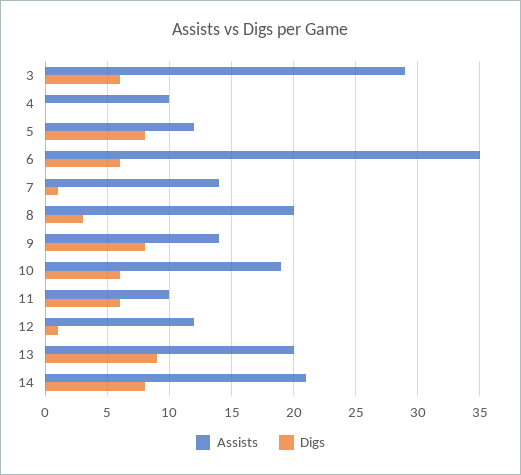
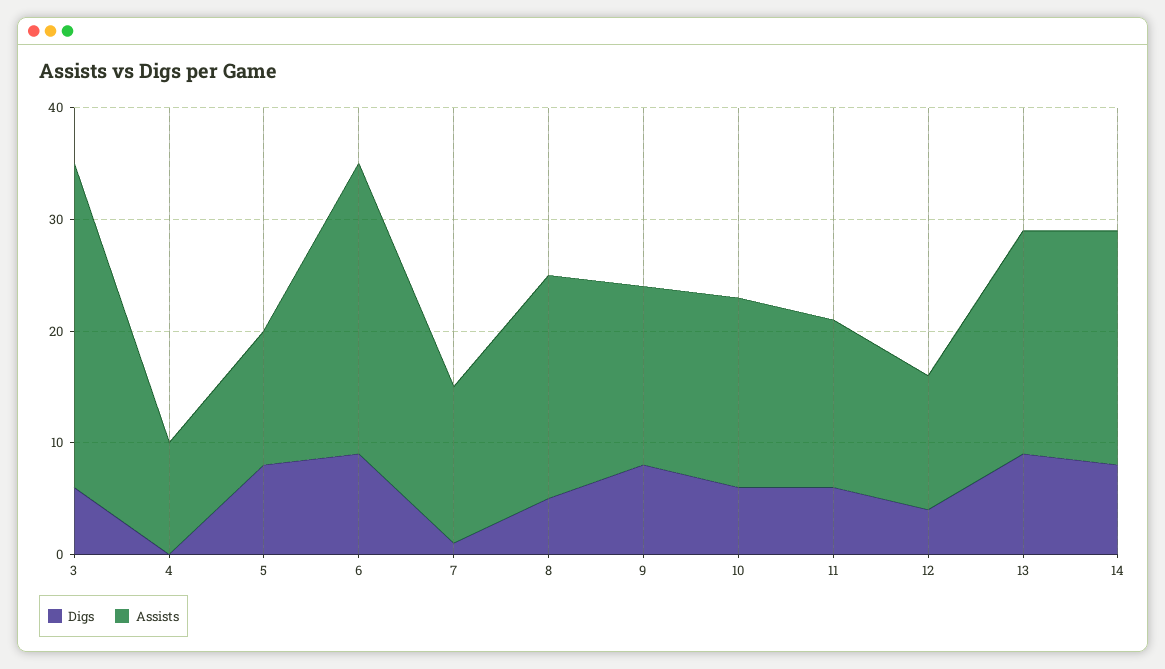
  {
    "Assists": {
      "3": 29,
      "4": 10,
      "5": 12,
-     "6": 35,
+     "6": 26,
      "7": 14,
      "8": 20,
-     "9": 14,
+     "9": 16,
-     "10": 19,
+     "10": 17,
-     "11": 10,
+     "11": 15,
      "12": 12,
      "13": 20,
      "14": 21
    },
    "Digs": {
      "3": 6,
      "4": 0,
      "5": 8,
-     "6": 6,
+     "6": 9,
      "7": 1,
-     "8": 3,
+     "8": 5,
      "9": 8,
      "10": 6,
      "11": 6,
-     "12": 1,
+     "12": 4,
      "13": 9,
      "14": 8
    }
  }

